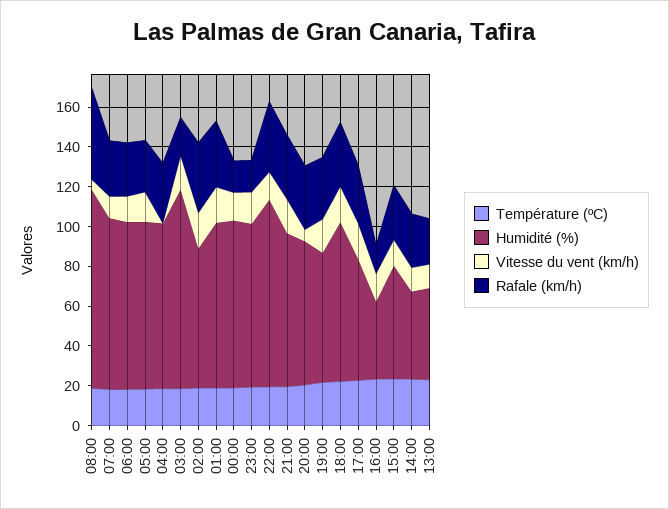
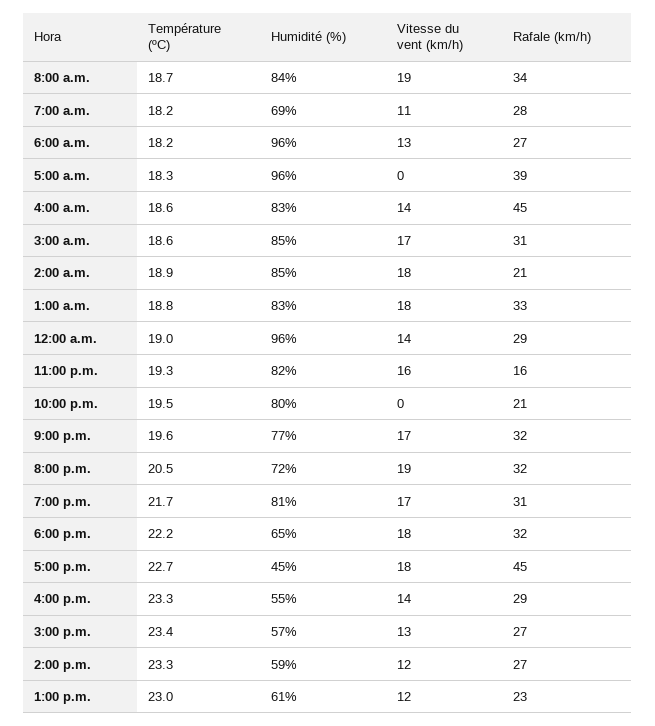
  {
    "Température (ºC)": {
      "08:00": 18.7,
      "07:00": 18.2,
      "06:00": 18.2,
      "05:00": 18.3,
      "04:00": 18.6,
      "03:00": 18.6,
      "02:00": 18.9,
      "01:00": 18.8,
      "00:00": 19,
      "23:00": 19.3,
      "22:00": 19.5,
      "21:00": 19.6,
      "20:00": 20.5,
      "19:00": 21.7,
      "18:00": 22.2,
      "17:00": 22.7,
      "16:00": 23.3,
      "15:00": 23.4,
      "14:00": 23.3,
      "13:00": 23
    },
    "Humidité (%)": {
-     "08:00": 100,
+     "08:00": 84,
-     "07:00": 85,
+     "07:00": 69,
-     "06:00": 85,
+     "06:00": 96,
-     "05:00": 85,
+     "05:00": 96,
      "04:00": 83,
-     "03:00": 100,
+     "03:00": 85,
-     "02:00": 70,
+     "02:00": 85,
      "01:00": 83,
-     "00:00": 85,
+     "00:00": 96,
      "23:00": 82,
-     "22:00": 95,
+     "22:00": 80,
      "21:00": 77,
      "20:00": 72,
-     "19:00": 65,
+     "19:00": 81,
-     "18:00": 80,
+     "18:00": 65,
-     "17:00": 60,
+     "17:00": 45,
-     "16:00": 40,
+     "16:00": 55,
      "15:00": 57,
-     "14:00": 45,
+     "14:00": 59,
-     "13:00": 45
+     "13:00": 61
    },
    "Vitesse du vent (km/h)": {
-     "08:00": 5,
+     "08:00": 19,
      "07:00": 11,
      "06:00": 13,
-     "05:00": 15,
+     "05:00": 0,
-     "04:00": 0,
+     "04:00": 14,
      "03:00": 17,
      "02:00": 18,
      "01:00": 18,
      "00:00": 14,
      "23:00": 16,
-     "22:00": 15,
+     "22:00": 0,
      "21:00": 17,
-     "20:00": 5,
+     "20:00": 19,
      "19:00": 17,
      "18:00": 18,
      "17:00": 18,
      "16:00": 14,
      "15:00": 13,
      "14:00": 12,
      "13:00": 12
    },
    "Rafale (km/h)": {
-     "08:00": 45,
+     "08:00": 34,
      "07:00": 28,
      "06:00": 27,
-     "05:00": 25,
+     "05:00": 39,
-     "04:00": 30,
+     "04:00": 45,
-     "03:00": 20,
+     "03:00": 31,
-     "02:00": 35,
+     "02:00": 21,
      "01:00": 33,
-     "00:00": 15,
+     "00:00": 29,
      "23:00": 16,
-     "22:00": 35,
+     "22:00": 21,
      "21:00": 32,
      "20:00": 32,
      "19:00": 31,
      "18:00": 32,
-     "17:00": 30,
+     "17:00": 45,
-     "16:00": 15,
+     "16:00": 29,
      "15:00": 27,
      "14:00": 27,
      "13:00": 23
    }
  }

